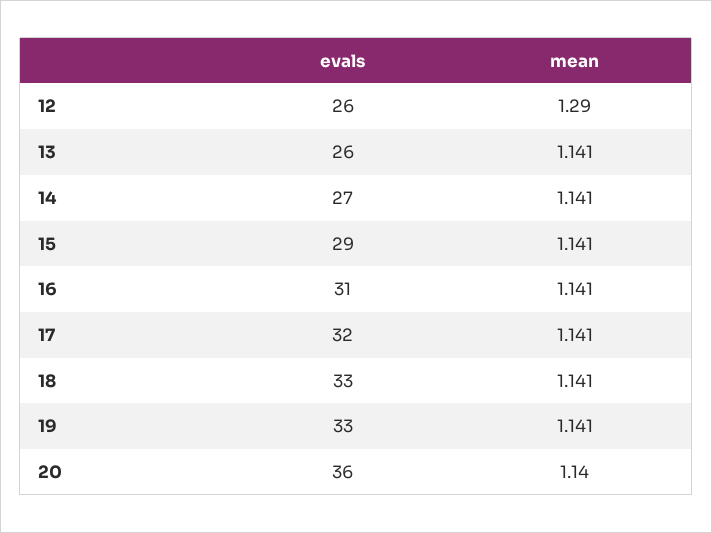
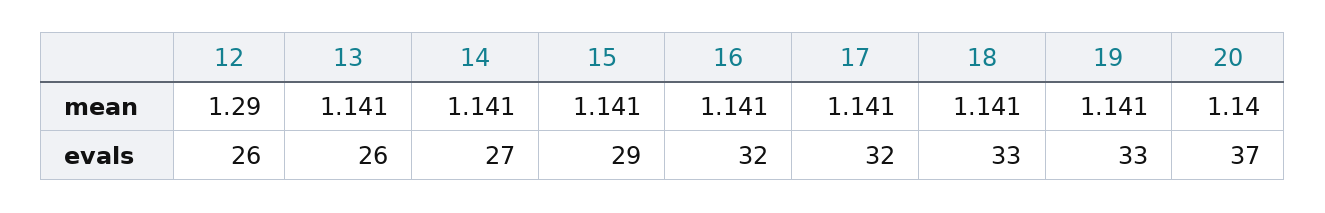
  {
    "evals": {
      "12": 26,
      "13": 26,
      "14": 27,
      "15": 29,
-     "16": 31,
+     "16": 32,
      "17": 32,
      "18": 33,
      "19": 33,
-     "20": 36
+     "20": 37
    },
    "mean": {
      "12": 1.29,
      "13": 1.141,
      "14": 1.141,
      "15": 1.141,
      "16": 1.141,
      "17": 1.141,
      "18": 1.141,
      "19": 1.141,
      "20": 1.14
    }
  }

